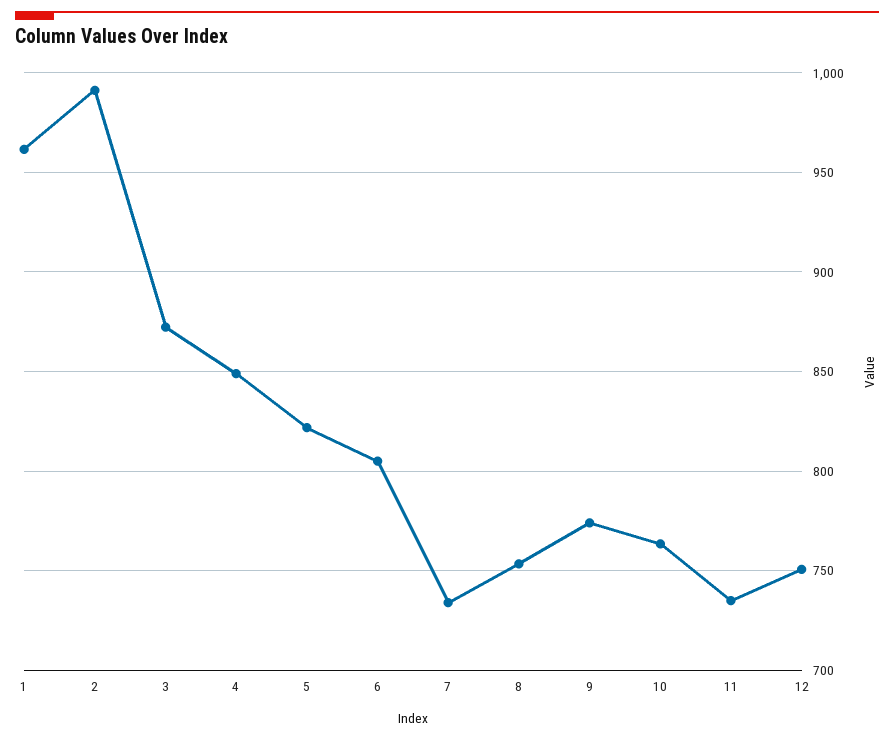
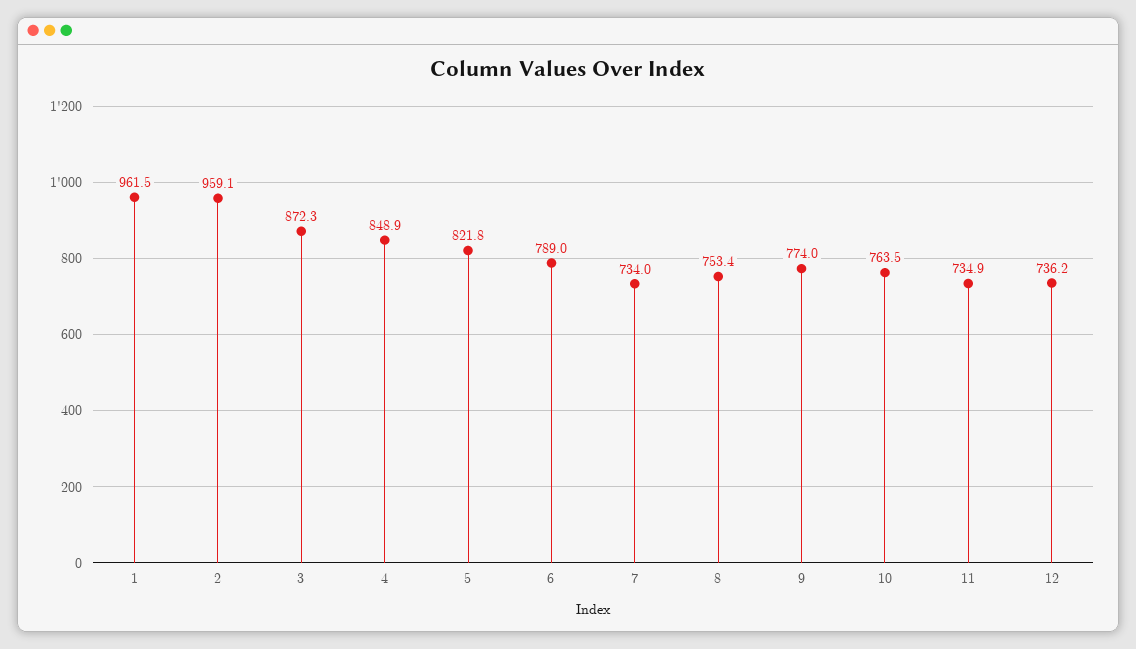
  {
    "1": 961.5,
-   "2": 990,
+   "2": 959.1,
    "3": 872.3,
    "4": 848.9,
    "5": 821.8,
-   "6": 805,
+   "6": 789,
    "7": 734,
    "8": 753.4,
    "9": 774,
    "10": 763.5,
    "11": 734.9,
-   "12": 750
+   "12": 736.2
  }

